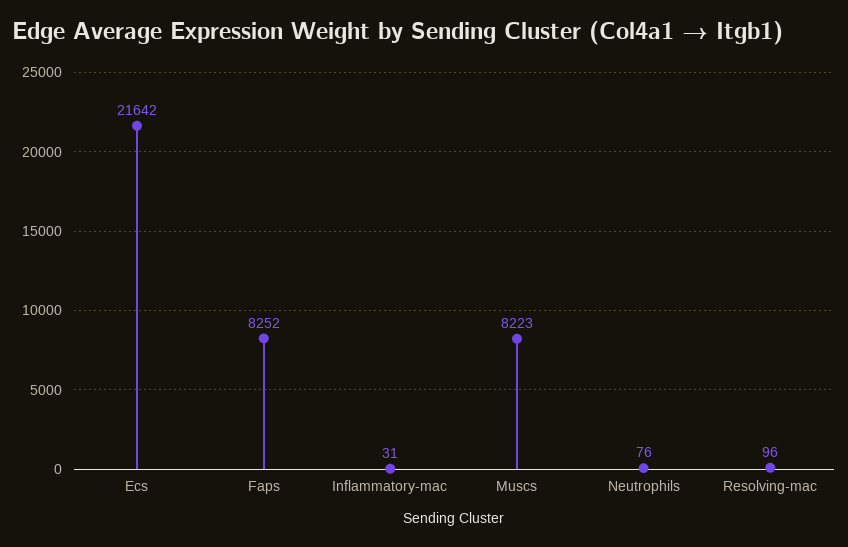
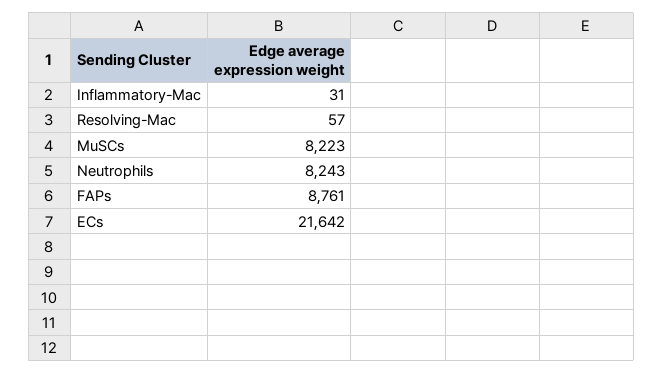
  {
    "Ecs": 21642,
-   "Faps": 8252,
+   "Faps": 8761,
    "Inflammatory-mac": 31,
    "Muscs": 8223,
-   "Neutrophils": 76,
+   "Neutrophils": 8243,
-   "Resolving-mac": 96
+   "Resolving-mac": 57
  }

